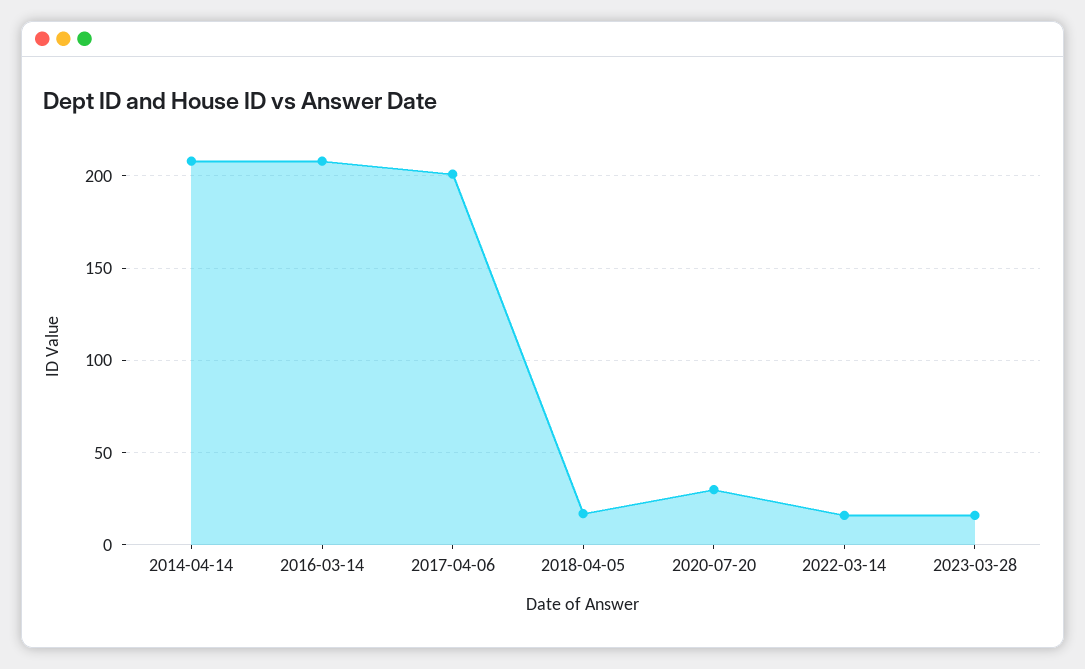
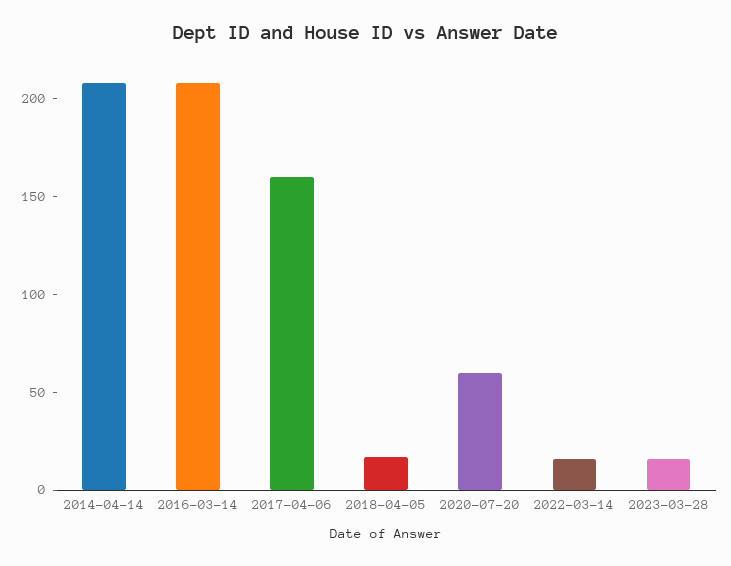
  {
    "2014-04-14": 210,
    "2016-03-14": 210,
-   "2017-04-06": 200,
+   "2017-04-06": 160,
    "2018-04-05": 15,
-   "2020-07-20": 30,
+   "2020-07-20": 60,
    "2022-03-14": 15,
    "2023-03-28": 15
  }

